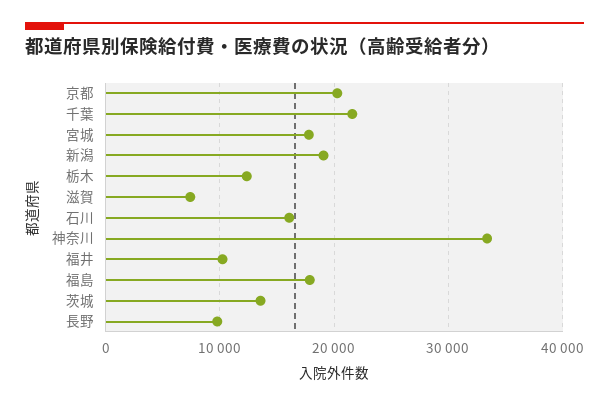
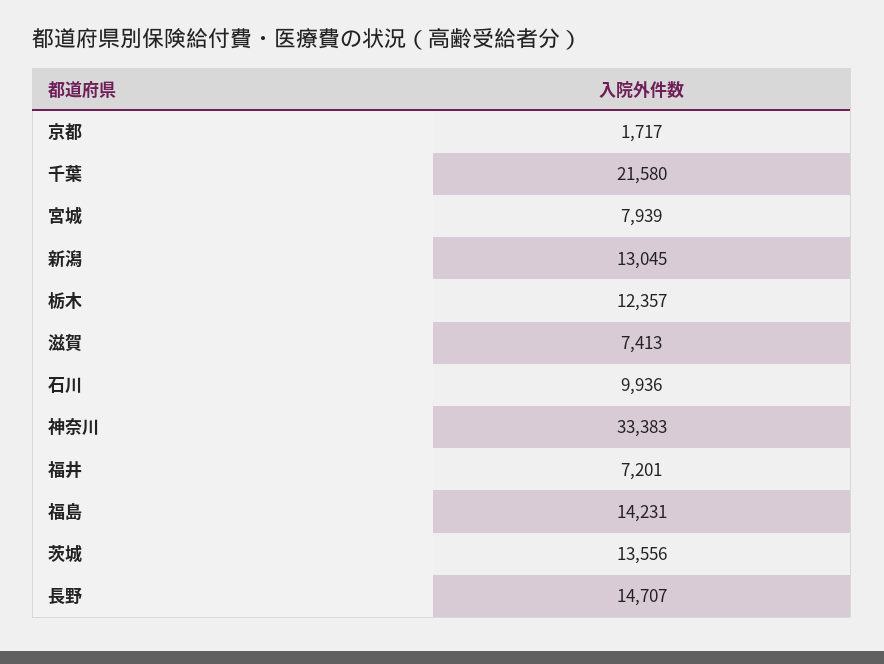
  {
-   "京都": 20000,
+   "京都": 1717,
    "千葉": 21580,
-   "宮城": 18000,
+   "宮城": 7939,
-   "新潟": 19000,
+   "新潟": 13045,
    "栃木": 12357,
    "滋賀": 7413,
-   "石川": 16000,
+   "石川": 9936,
    "神奈川": 33383,
-   "福井": 10000,
+   "福井": 7201,
-   "福島": 18000,
+   "福島": 14231,
    "茨城": 13556,
-   "長野": 10000
+   "長野": 14707
  }

